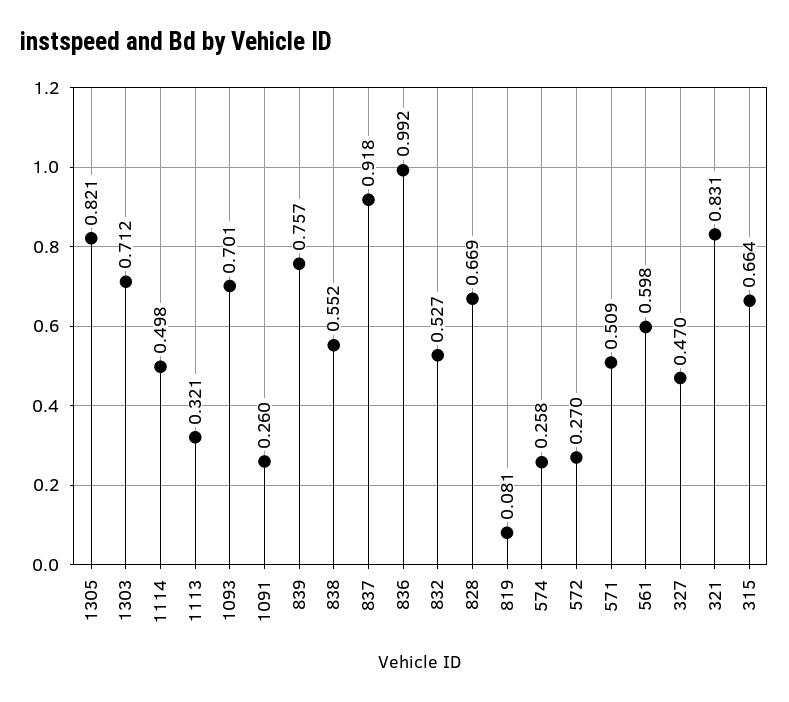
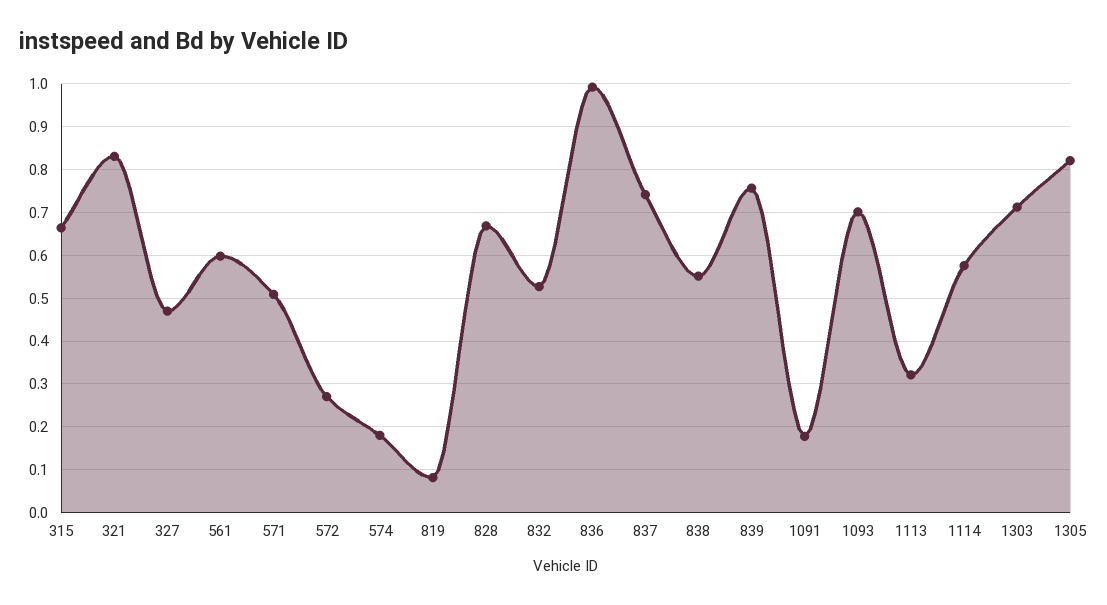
  {
    "1305": 0.821,
    "1303": 0.712,
-   "1114": 0.498,
+   "1114": 0.58,
    "1113": 0.321,
    "1093": 0.701,
-   "1091": 0.26,
+   "1091": 0.18,
    "839": 0.757,
    "838": 0.552,
-   "837": 0.918,
+   "837": 0.74,
    "836": 0.992,
    "832": 0.527,
    "828": 0.669,
    "819": 0.081,
-   "574": 0.258,
+   "574": 0.18,
    "572": 0.27,
    "571": 0.509,
    "561": 0.598,
    "327": 0.47,
    "321": 0.831,
    "315": 0.664
  }

